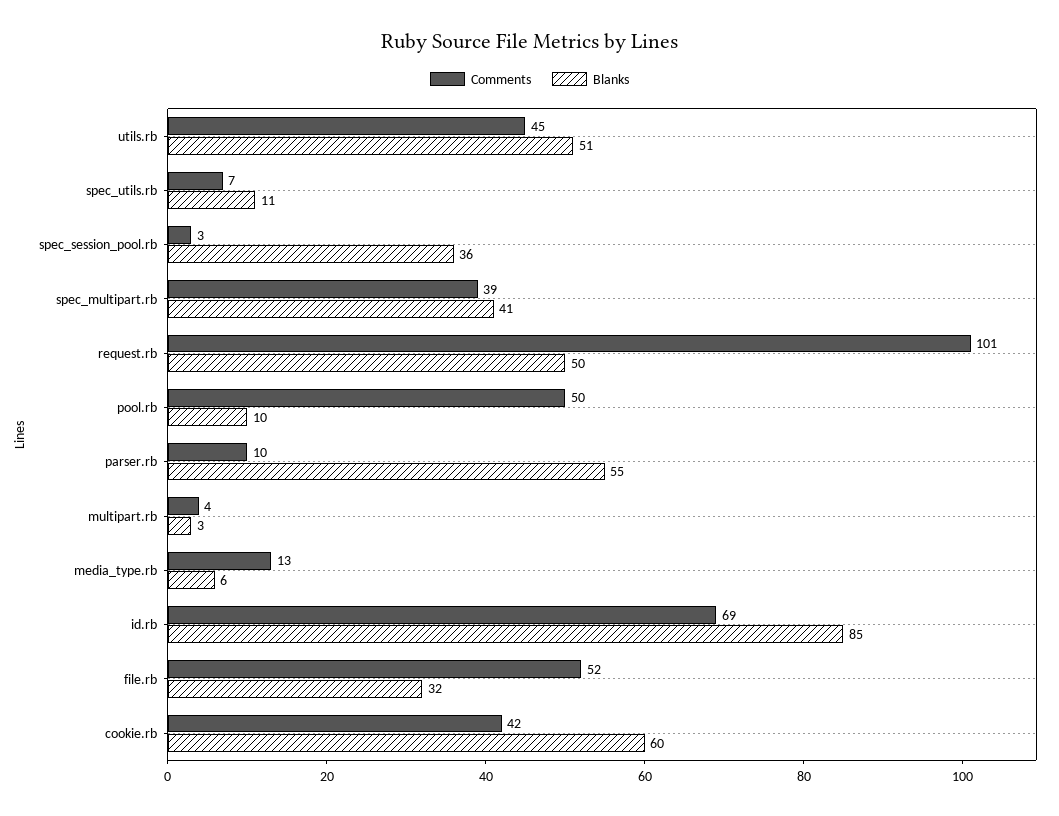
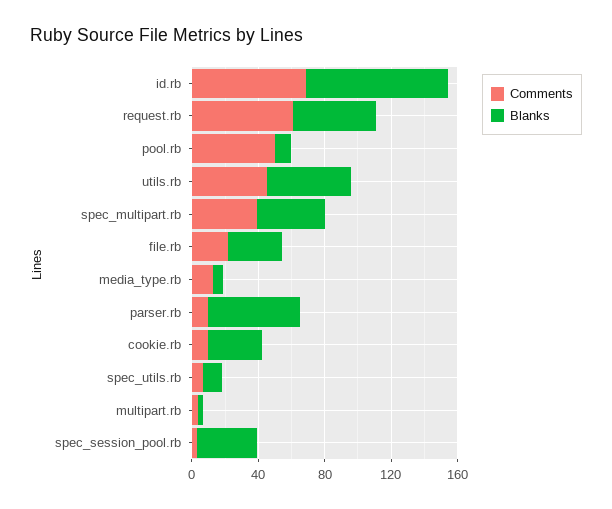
  {
    "Comments": {
      "utils.rb": 45,
      "spec_utils.rb": 7,
      "spec_session_pool.rb": 3,
      "spec_multipart.rb": 39,
-     "request.rb": 101,
+     "request.rb": 60,
      "pool.rb": 50,
      "parser.rb": 10,
      "multipart.rb": 4,
      "media_type.rb": 13,
      "id.rb": 69,
-     "file.rb": 52,
+     "file.rb": 20,
-     "cookie.rb": 42
+     "cookie.rb": 10
    },
    "Blanks": {
      "utils.rb": 51,
      "spec_utils.rb": 11,
      "spec_session_pool.rb": 36,
      "spec_multipart.rb": 41,
      "request.rb": 50,
      "pool.rb": 10,
      "parser.rb": 55,
      "multipart.rb": 3,
      "media_type.rb": 6,
      "id.rb": 85,
      "file.rb": 32,
-     "cookie.rb": 60
+     "cookie.rb": 30
    }
  }

